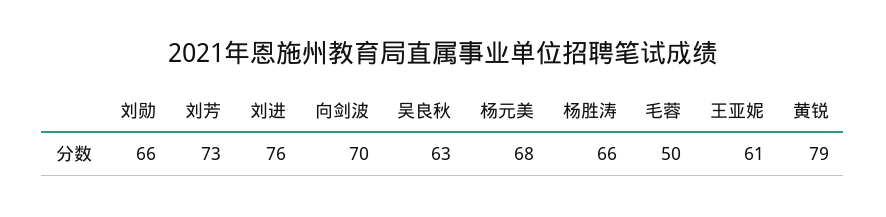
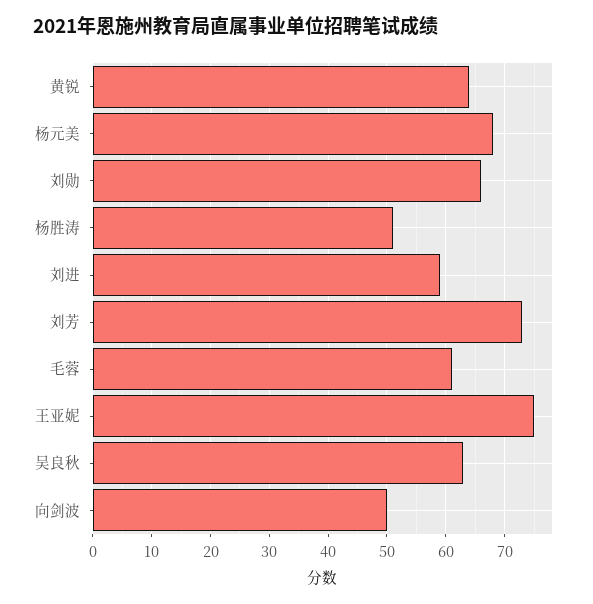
  {
    "刘勋": 66,
    "刘芳": 73,
-   "刘进": 76,
+   "刘进": 60,
-   "向剑波": 70,
+   "向剑波": 50,
    "吴良秋": 63,
    "杨元美": 68,
-   "杨胜涛": 66,
+   "杨胜涛": 50,
-   "毛蓉": 50,
+   "毛蓉": 60,
-   "王亚妮": 61,
+   "王亚妮": 75,
-   "黄锐": 79
+   "黄锐": 65
  }

